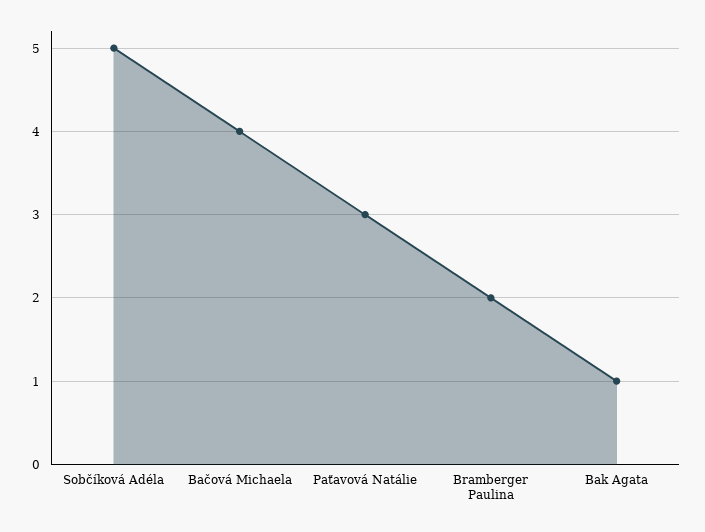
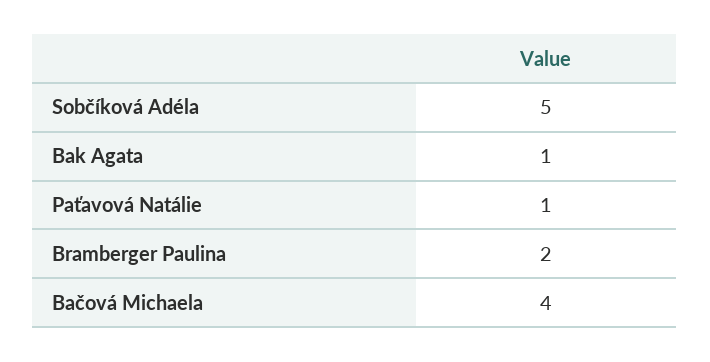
  {
    "Sobčíková Adéla": 5,
    "Bačová Michaela": 4,
-   "Paťavová Natálie": 3,
+   "Paťavová Natálie": 1,
    "Bramberger Paulina": 2,
    "Bak Agata": 1
  }

